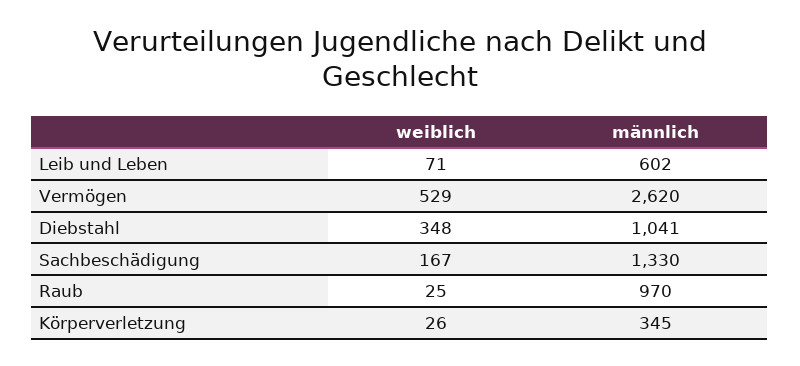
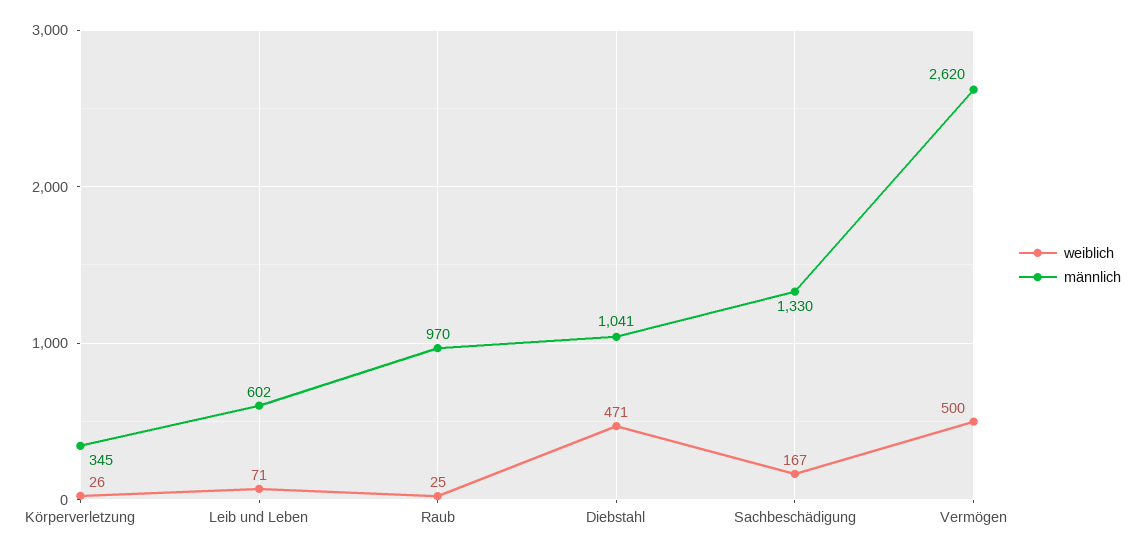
  {
    "weiblich": {
      "Leib und Leben": 71,
-     "Vermögen": 529,
+     "Vermögen": 500,
-     "Diebstahl": 348,
+     "Diebstahl": 471,
      "Sachbeschädigung": 167,
      "Raub": 25,
      "Körperverletzung": 26
    },
    "männlich": {
      "Leib und Leben": 602,
      "Vermögen": 2620,
      "Diebstahl": 1041,
      "Sachbeschädigung": 1330,
      "Raub": 970,
      "Körperverletzung": 345
    }
  }

